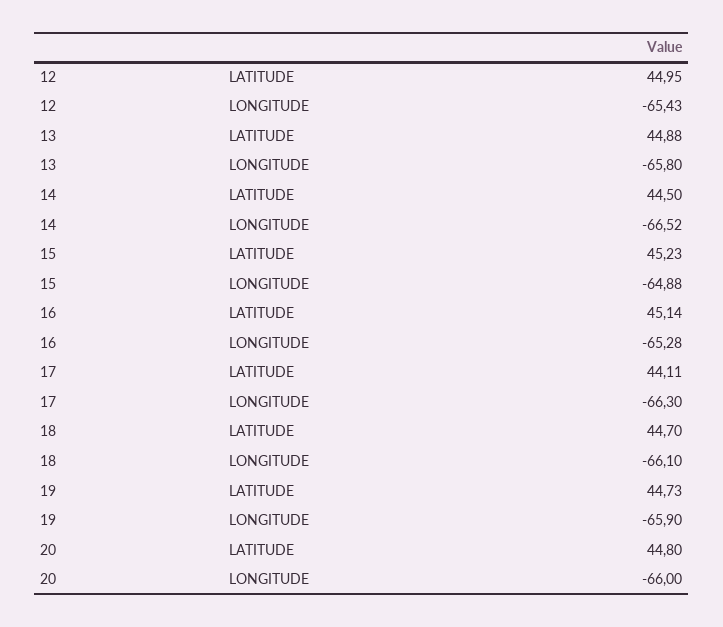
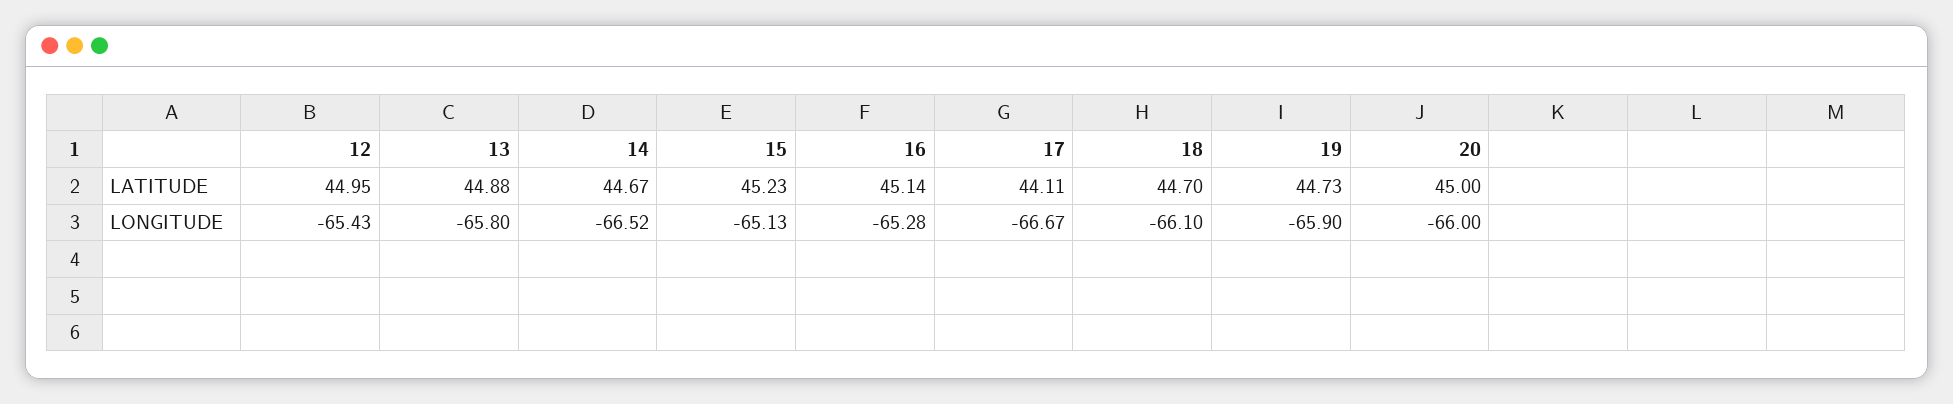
  {
    "12": {
      "LATITUDE": 44.95,
      "LONGITUDE": -65.43
    },
    "13": {
      "LATITUDE": 44.88,
      "LONGITUDE": -65.8
    },
    "14": {
-     "LATITUDE": 44.5,
+     "LATITUDE": 44.67,
      "LONGITUDE": -66.52
    },
    "15": {
      "LATITUDE": 45.23,
-     "LONGITUDE": -64.88
+     "LONGITUDE": -65.13
    },
    "16": {
      "LATITUDE": 45.14,
      "LONGITUDE": -65.28
    },
    "17": {
      "LATITUDE": 44.11,
-     "LONGITUDE": -66.3
+     "LONGITUDE": -66.67
    },
    "18": {
      "LATITUDE": 44.7,
      "LONGITUDE": -66.1
    },
    "19": {
      "LATITUDE": 44.73,
      "LONGITUDE": -65.9
    },
    "20": {
-     "LATITUDE": 44.8,
+     "LATITUDE": 45,
      "LONGITUDE": -66
    }
  }

